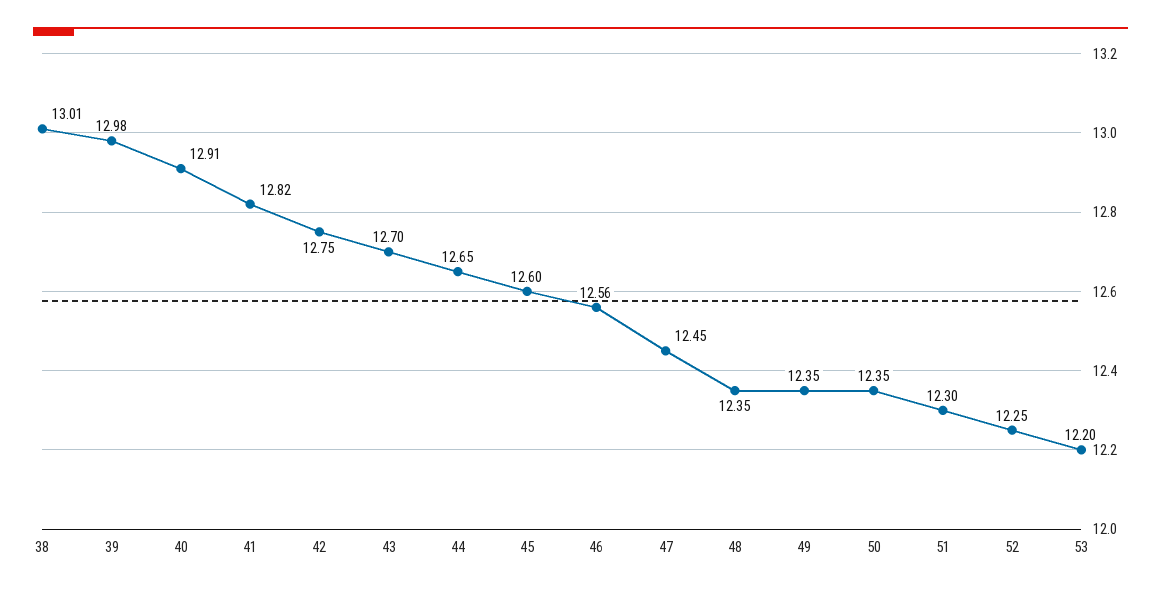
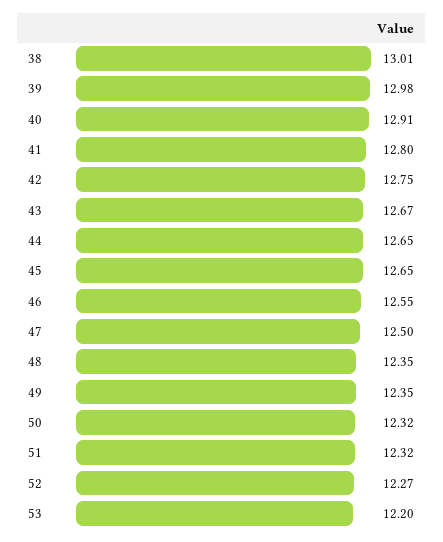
  {
    "38": 13.01,
    "39": 12.98,
    "40": 12.91,
-   "41": 12.82,
+   "41": 12.8,
    "42": 12.75,
-   "43": 12.7,
+   "43": 12.67,
    "44": 12.65,
-   "45": 12.6,
+   "45": 12.65,
-   "46": 12.56,
+   "46": 12.55,
-   "47": 12.45,
+   "47": 12.5,
    "48": 12.35,
    "49": 12.35,
-   "50": 12.35,
+   "50": 12.32,
-   "51": 12.3,
+   "51": 12.32,
-   "52": 12.25,
+   "52": 12.27,
    "53": 12.2
  }

